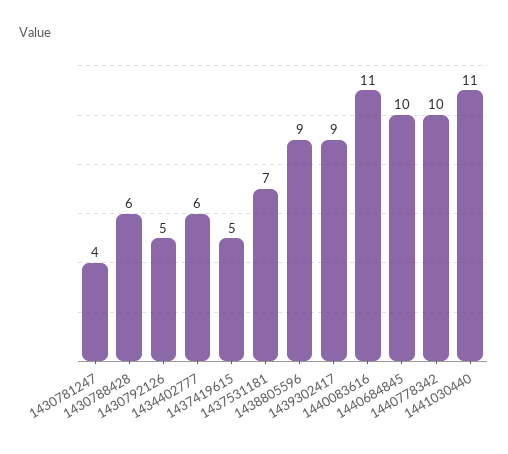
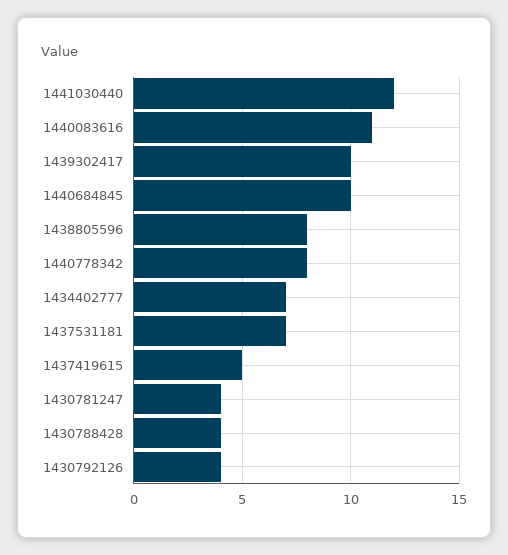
  {
    "1430781247": 4,
-   "1430788428": 6,
+   "1430788428": 4,
-   "1430792126": 5,
+   "1430792126": 4,
-   "1434402777": 6,
+   "1434402777": 7,
    "1437419615": 5,
    "1437531181": 7,
-   "1438805596": 9,
+   "1438805596": 8,
-   "1439302417": 9,
+   "1439302417": 10,
    "1440083616": 11,
    "1440684845": 10,
-   "1440778342": 10,
+   "1440778342": 8,
-   "1441030440": 11
+   "1441030440": 12
  }

